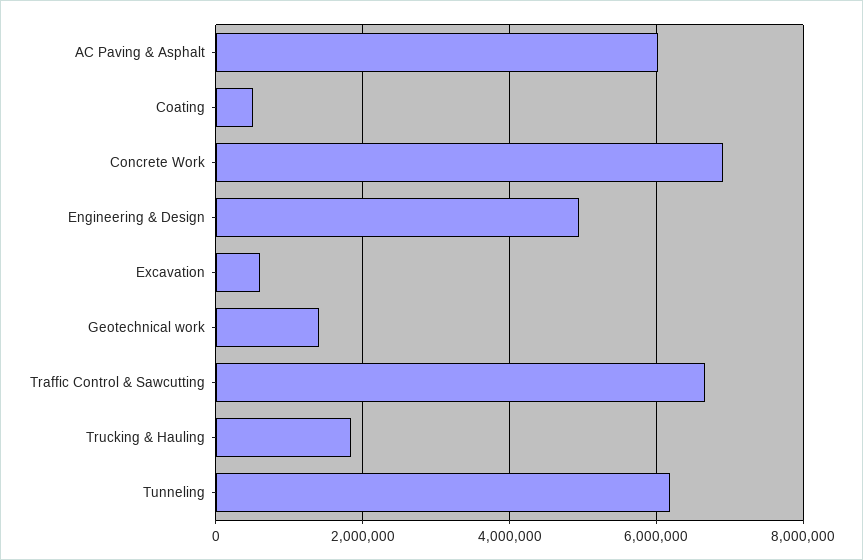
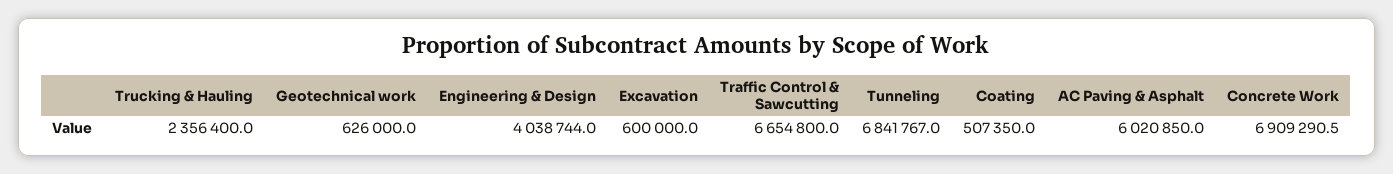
  {
    "AC Paving & Asphalt": 6020850,
    "Coating": 507350,
    "Concrete Work": 6909290.5,
-   "Engineering & Design": 5000000,
+   "Engineering & Design": 4038744,
    "Excavation": 600000,
-   "Geotechnical work": 1400000,
+   "Geotechnical work": 626000,
    "Traffic Control & Sawcutting": 6654800,
-   "Trucking & Hauling": 1800000,
+   "Trucking & Hauling": 2356400,
-   "Tunneling": 6200000
+   "Tunneling": 6841767
  }

